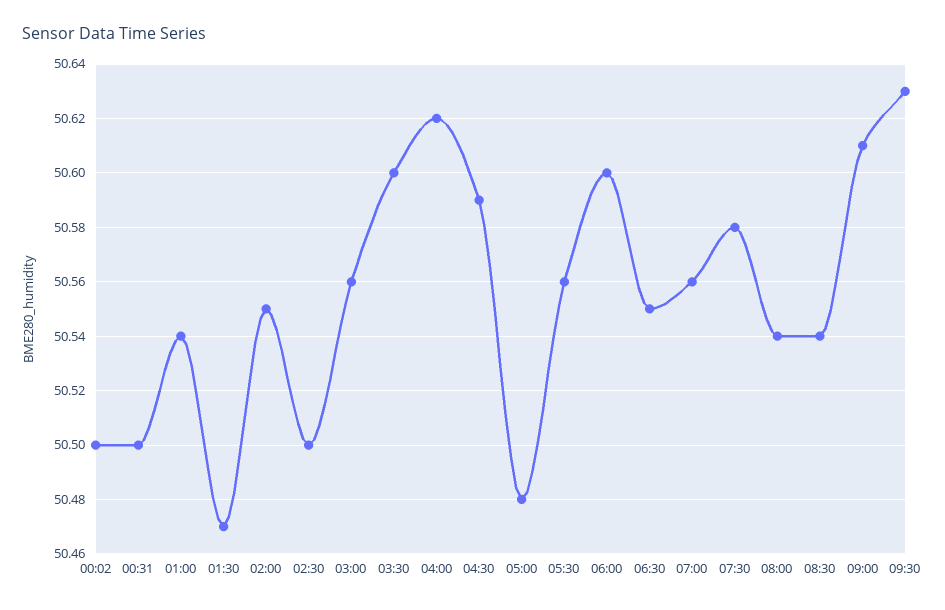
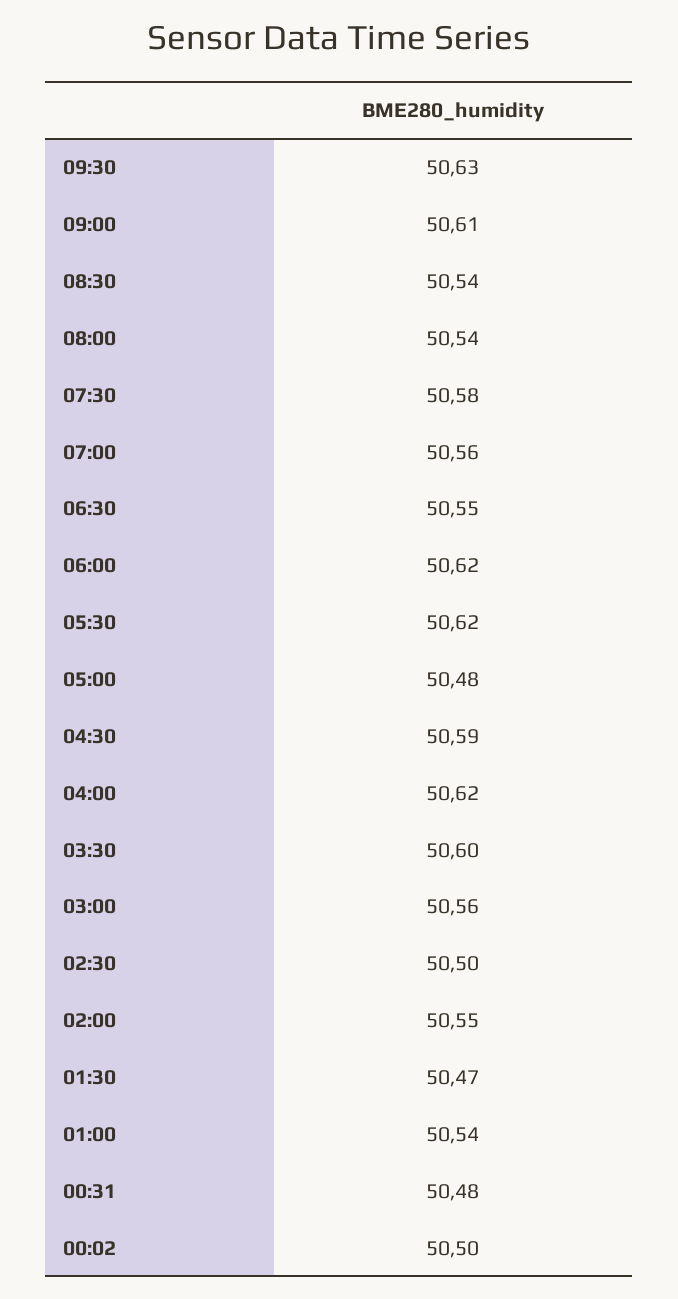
  {
    "00:02": 50.5,
-   "00:31": 50.5,
+   "00:31": 50.48,
    "01:00": 50.54,
    "01:30": 50.47,
    "02:00": 50.55,
    "02:30": 50.5,
    "03:00": 50.56,
    "03:30": 50.6,
    "04:00": 50.62,
    "04:30": 50.59,
    "05:00": 50.48,
-   "05:30": 50.56,
+   "05:30": 50.62,
-   "06:00": 50.6,
+   "06:00": 50.62,
    "06:30": 50.55,
    "07:00": 50.56,
    "07:30": 50.58,
    "08:00": 50.54,
    "08:30": 50.54,
    "09:00": 50.61,
    "09:30": 50.63
  }

